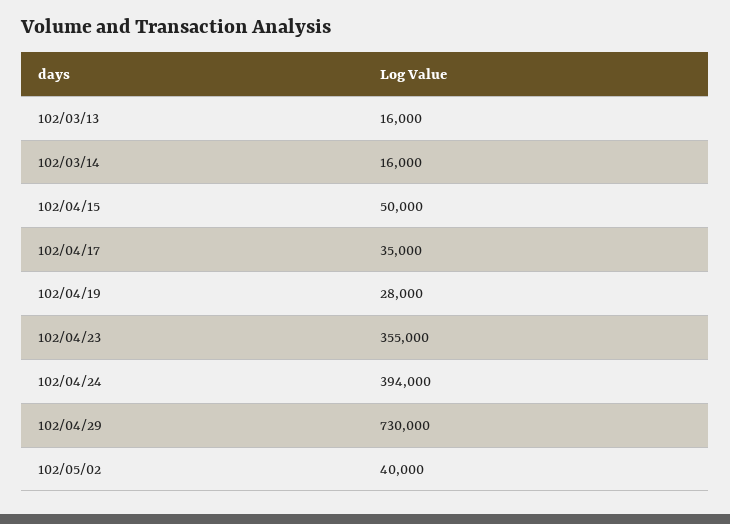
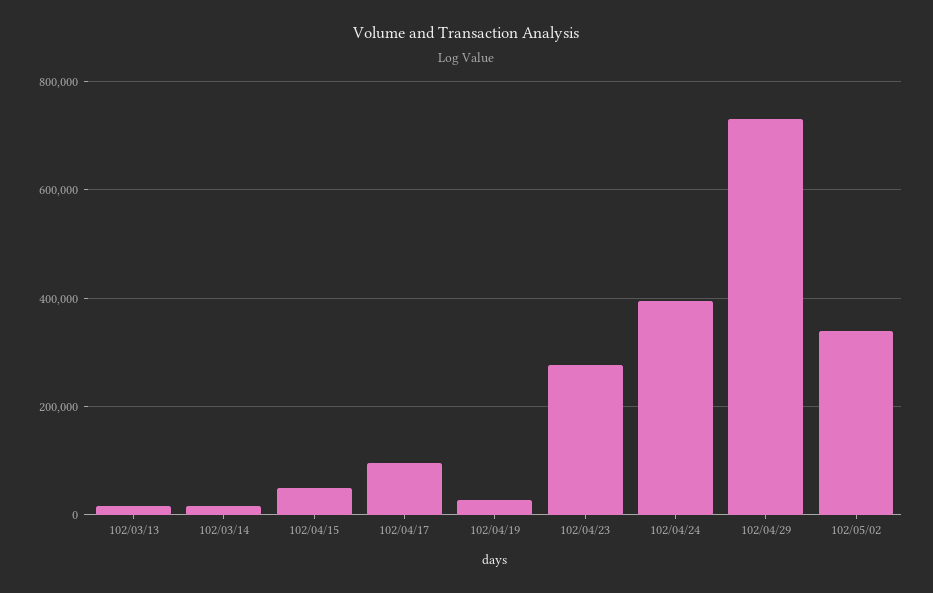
  {
    "102/03/13": 16000,
    "102/03/14": 16000,
    "102/04/15": 50000,
-   "102/04/17": 35000,
+   "102/04/17": 100000,
    "102/04/19": 28000,
-   "102/04/23": 355000,
+   "102/04/23": 280000,
    "102/04/24": 394000,
    "102/04/29": 730000,
-   "102/05/02": 40000
+   "102/05/02": 340000
  }

